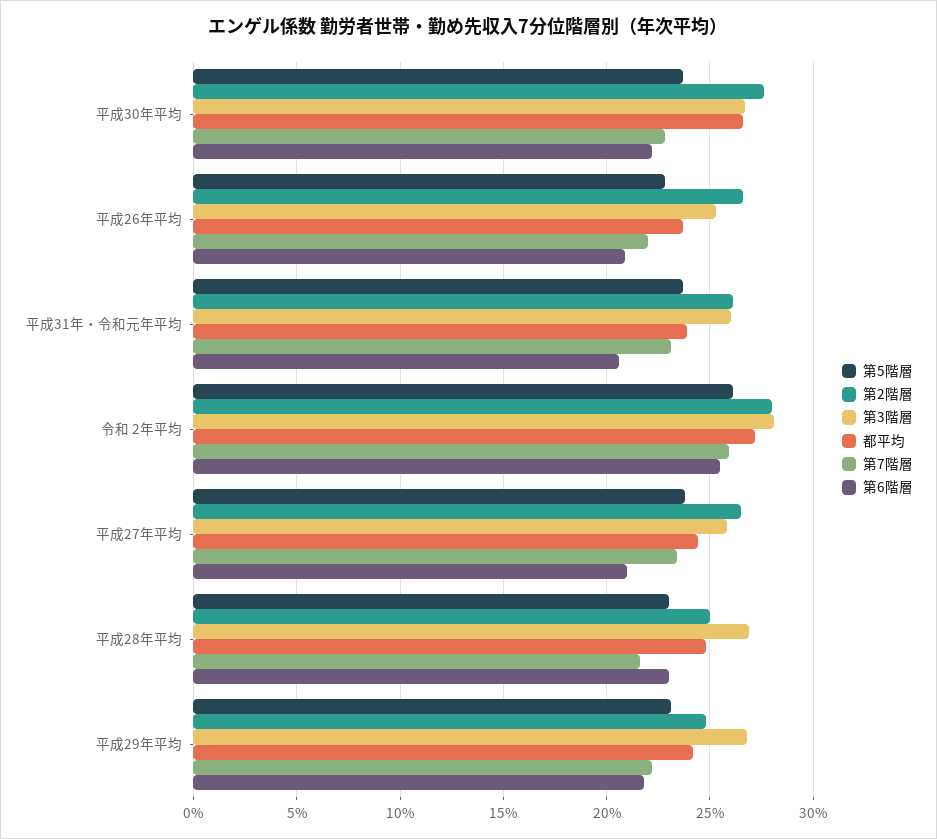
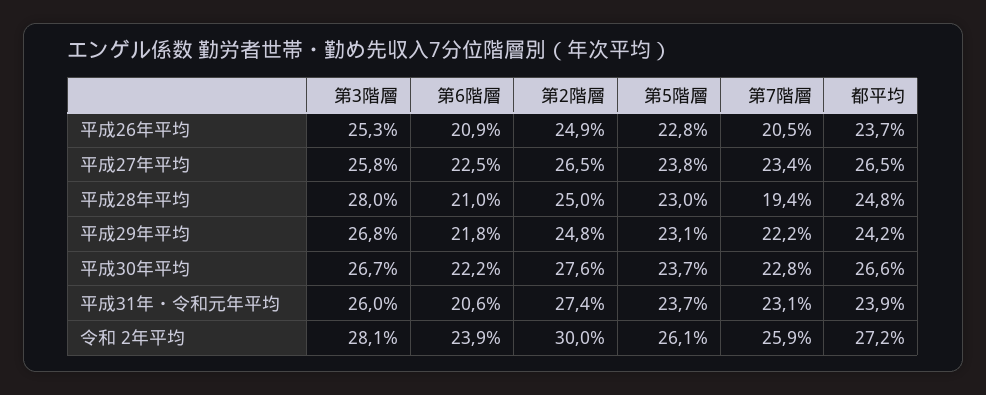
  {
    "第5階層": {
      "平成30年平均": 23.7,
      "平成26年平均": 22.8,
      "平成31年・令和元年平均": 23.7,
      "令和 2年平均": 26.1,
      "平成27年平均": 23.8,
      "平成28年平均": 23,
      "平成29年平均": 23.1
    },
    "第2階層": {
      "平成30年平均": 27.6,
-     "平成26年平均": 26.5,
+     "平成26年平均": 24.9,
-     "平成31年・令和元年平均": 26,
+     "平成31年・令和元年平均": 27.4,
-     "令和 2年平均": 28,
+     "令和 2年平均": 30,
      "平成27年平均": 26.5,
      "平成28年平均": 25,
      "平成29年平均": 24.8
    },
    "第3階層": {
      "平成30年平均": 26.7,
      "平成26年平均": 25.3,
      "平成31年・令和元年平均": 26,
      "令和 2年平均": 28.1,
      "平成27年平均": 25.8,
-     "平成28年平均": 27,
+     "平成28年平均": 28,
      "平成29年平均": 26.8
    },
    "都平均": {
      "平成30年平均": 26.6,
      "平成26年平均": 23.7,
      "平成31年・令和元年平均": 23.9,
      "令和 2年平均": 27.2,
-     "平成27年平均": 24.5,
+     "平成27年平均": 26.5,
      "平成28年平均": 24.8,
      "平成29年平均": 24.2
    },
    "第7階層": {
      "平成30年平均": 22.8,
-     "平成26年平均": 22,
+     "平成26年平均": 20.5,
      "平成31年・令和元年平均": 23.1,
      "令和 2年平均": 25.9,
      "平成27年平均": 23.4,
-     "平成28年平均": 21.5,
+     "平成28年平均": 19.4,
      "平成29年平均": 22.2
    },
    "第6階層": {
      "平成30年平均": 22.2,
      "平成26年平均": 20.9,
      "平成31年・令和元年平均": 20.6,
-     "令和 2年平均": 25.5,
+     "令和 2年平均": 23.9,
-     "平成27年平均": 21,
+     "平成27年平均": 22.5,
-     "平成28年平均": 23,
+     "平成28年平均": 21,
      "平成29年平均": 21.8
    }
  }

